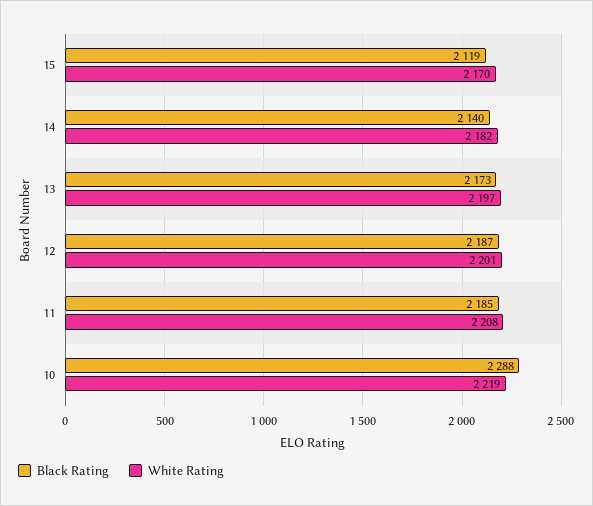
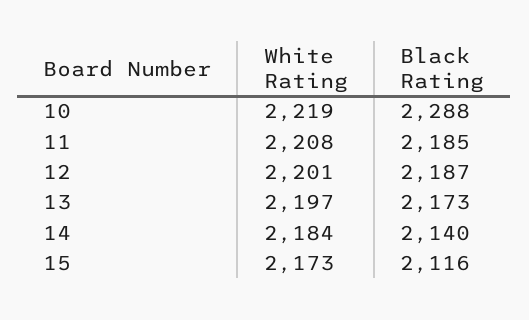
  {
    "Black Rating": {
-     "15": 2119,
+     "15": 2116,
      "14": 2140,
      "13": 2173,
      "12": 2187,
      "11": 2185,
      "10": 2288
    },
    "White Rating": {
-     "15": 2170,
+     "15": 2173,
-     "14": 2182,
+     "14": 2184,
      "13": 2197,
      "12": 2201,
      "11": 2208,
      "10": 2219
    }
  }

